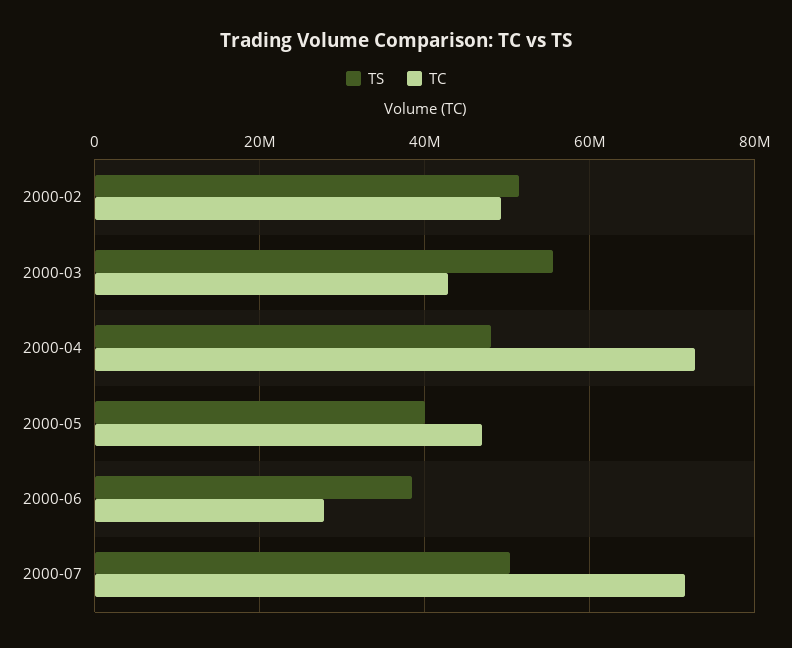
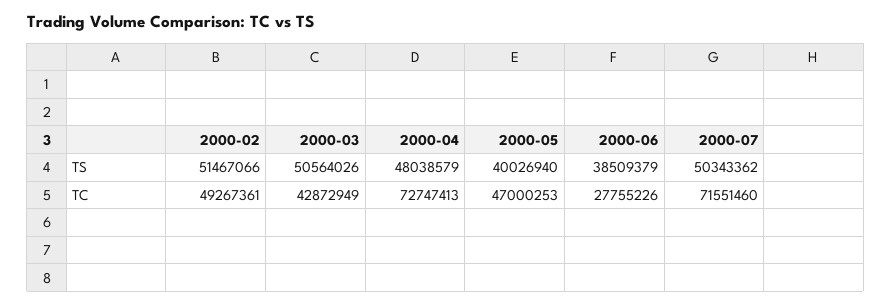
  {
    "TS": {
      "2000-02": 51467066,
-     "2000-03": 56000000,
+     "2000-03": 50564026,
      "2000-04": 48038579,
      "2000-05": 40026940,
      "2000-06": 38509379,
      "2000-07": 50343362
    },
    "TC": {
      "2000-02": 49267361,
      "2000-03": 42872949,
      "2000-04": 72747413,
      "2000-05": 47000253,
      "2000-06": 27755226,
      "2000-07": 71551460
    }
  }

